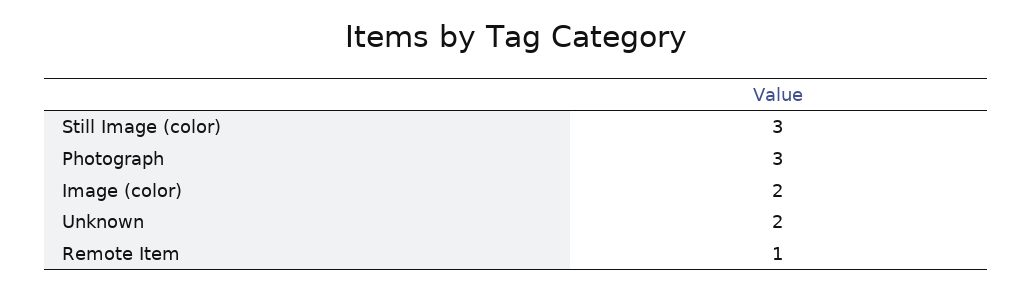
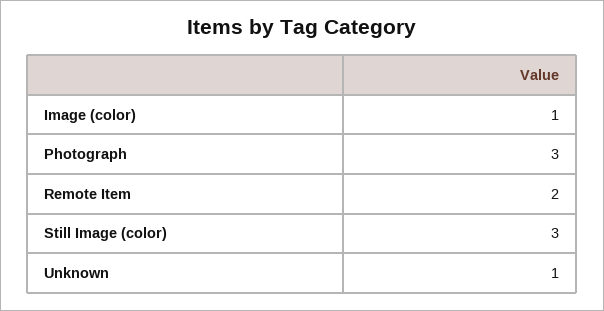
  {
    "Still Image (color)": 3,
    "Photograph": 3,
-   "Image (color)": 2,
+   "Image (color)": 1,
-   "Unknown": 2,
+   "Unknown": 1,
-   "Remote Item": 1
+   "Remote Item": 2
  }

